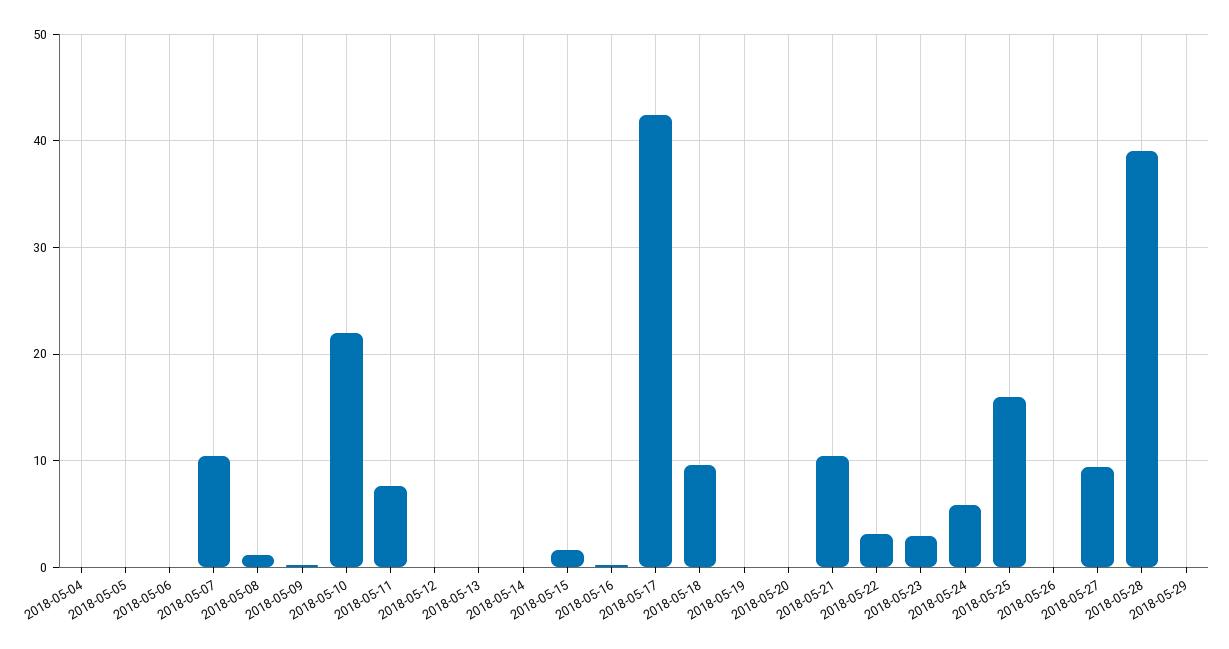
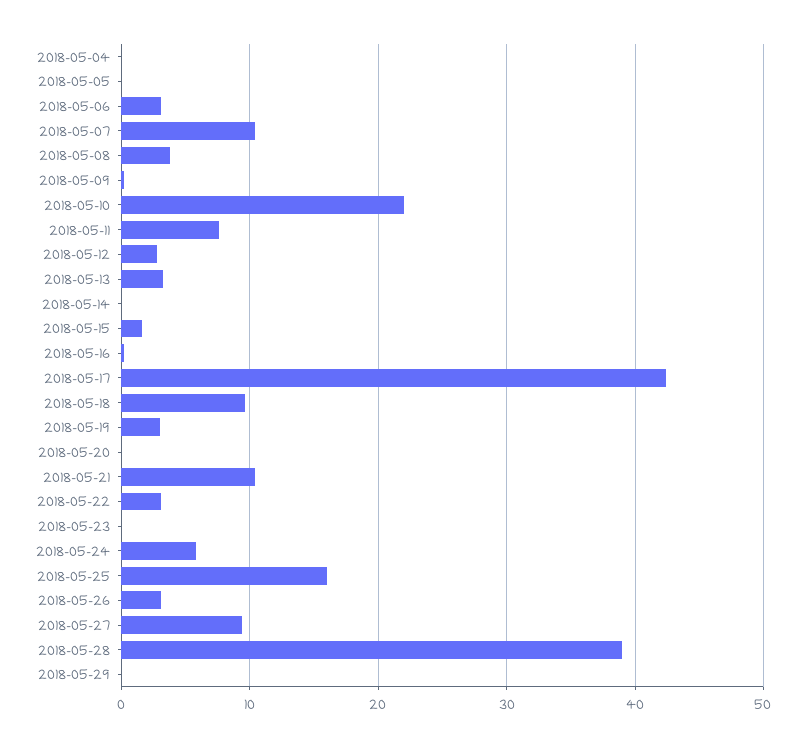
  {
    "2018-05-04": 0,
    "2018-05-05": 0,
-   "2018-05-06": 0,
+   "2018-05-06": 3,
    "2018-05-07": 10,
-   "2018-05-08": 1,
+   "2018-05-08": 4,
    "2018-05-09": 0,
    "2018-05-10": 22,
    "2018-05-11": 8,
-   "2018-05-12": 0,
+   "2018-05-12": 3,
-   "2018-05-13": 0,
+   "2018-05-13": 3,
    "2018-05-14": 0,
    "2018-05-15": 2,
    "2018-05-16": 0,
    "2018-05-17": 42,
    "2018-05-18": 10,
-   "2018-05-19": 0,
+   "2018-05-19": 3,
    "2018-05-20": 0,
    "2018-05-21": 10,
    "2018-05-22": 3,
-   "2018-05-23": 3,
+   "2018-05-23": 0,
    "2018-05-24": 6,
    "2018-05-25": 16,
-   "2018-05-26": 0,
+   "2018-05-26": 3,
    "2018-05-27": 9,
    "2018-05-28": 39,
    "2018-05-29": 0
  }

